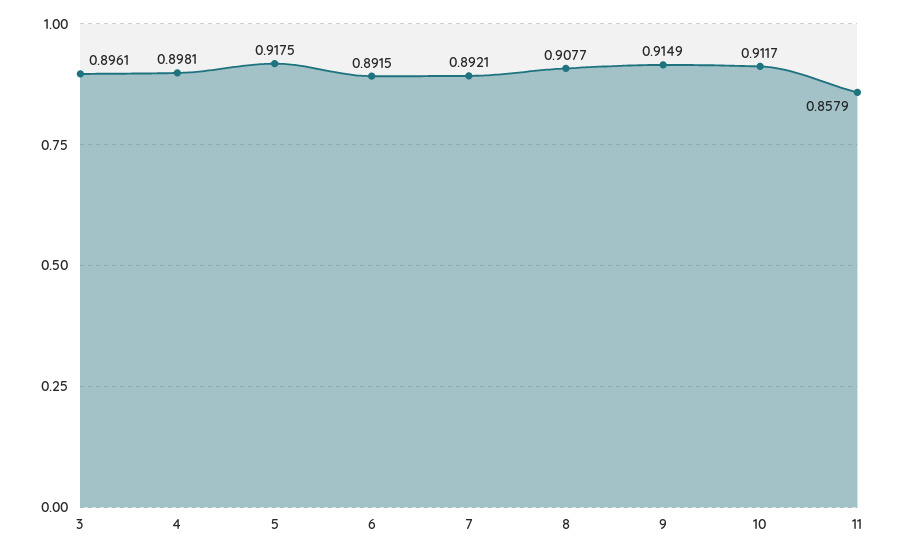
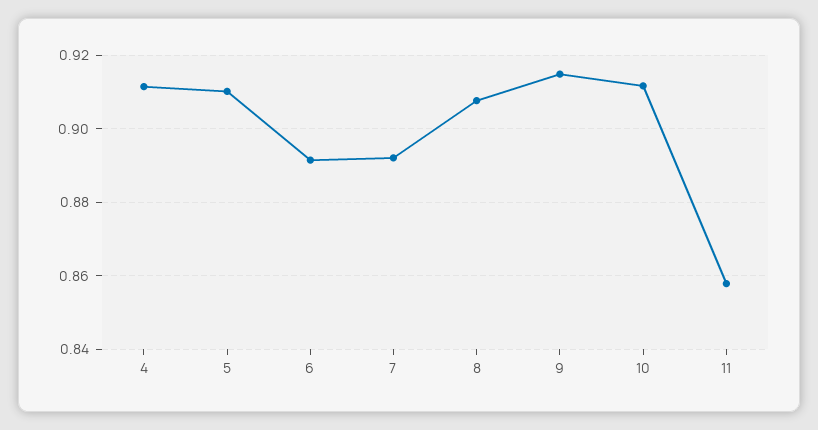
  {
-   "3": 0.8961,
-   "4": 0.8981,
+   "4": 0.912,
-   "5": 0.9175,
+   "5": 0.91,
    "6": 0.8915,
    "7": 0.8921,
    "8": 0.9077,
    "9": 0.9149,
    "10": 0.9117,
    "11": 0.8579
  }

